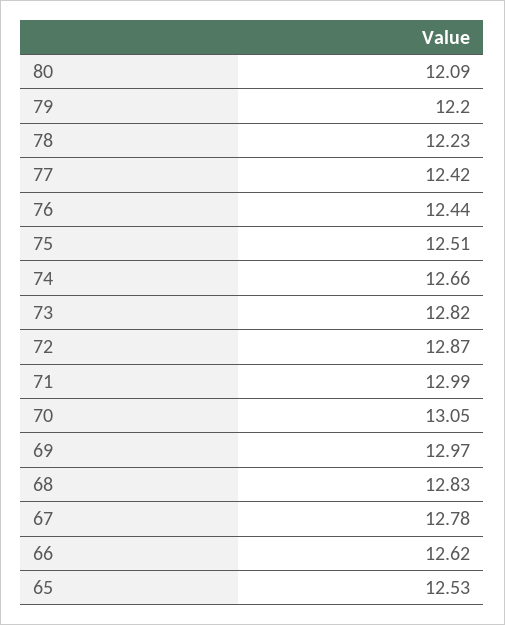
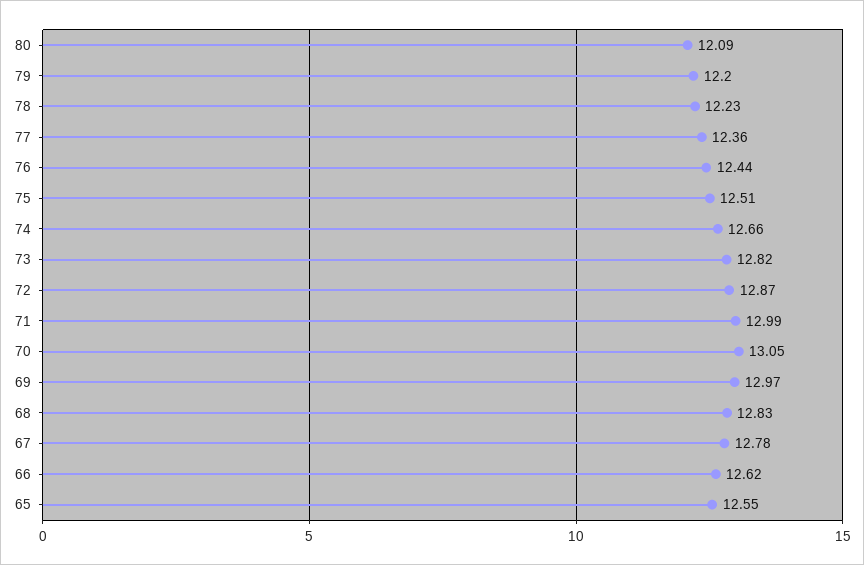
  {
    "80": 12.09,
    "79": 12.2,
    "78": 12.23,
-   "77": 12.42,
+   "77": 12.36,
    "76": 12.44,
    "75": 12.51,
    "74": 12.66,
    "73": 12.82,
    "72": 12.87,
    "71": 12.99,
    "70": 13.05,
    "69": 12.97,
    "68": 12.83,
    "67": 12.78,
    "66": 12.62,
-   "65": 12.53
+   "65": 12.55
  }

